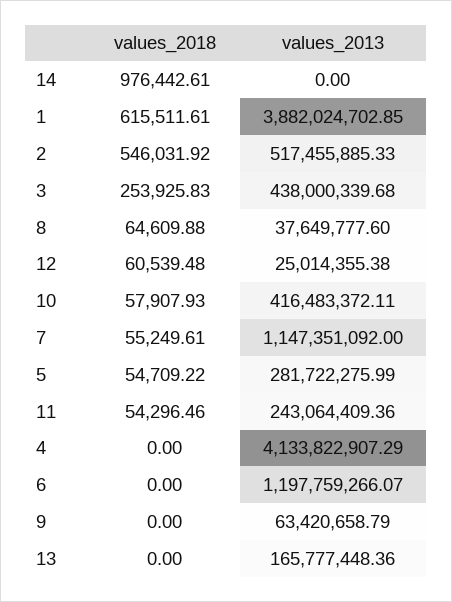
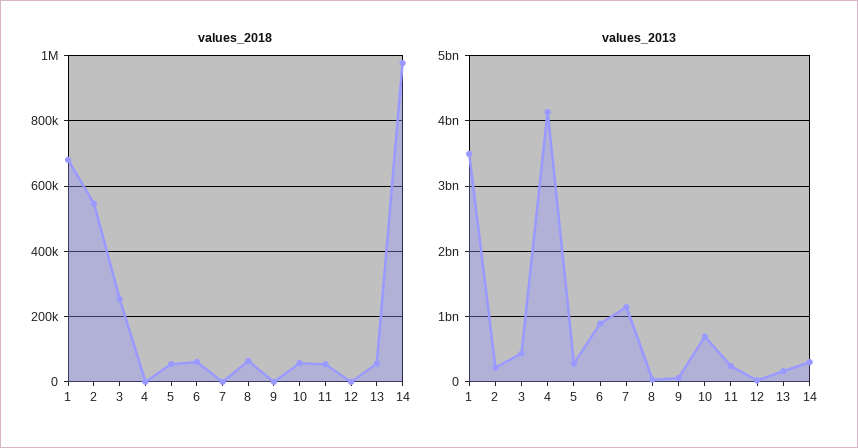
  {
    "values_2018": {
      "14": 976442.61,
-     "1": 615511.61,
+     "1": 680000,
      "2": 546031.92,
      "3": 253925.83,
      "8": 64609.88,
-     "12": 60539.48,
+     "12": 0,
      "10": 57907.93,
-     "7": 55249.61,
+     "7": 0,
      "5": 54709.22,
      "11": 54296.46,
      "4": 0,
-     "6": 0,
+     "6": 60000,
      "9": 0,
-     "13": 0
+     "13": 60000
    },
    "values_2013": {
-     "14": 0,
+     "14": 300000000,
-     "1": 3882024702.85,
+     "1": 3500000000,
-     "2": 517455885.33,
+     "2": 200000000,
      "3": 438000339.68,
      "8": 37649777.6,
      "12": 25014355.38,
-     "10": 416483372.11,
+     "10": 700000000,
      "7": 1147351092,
      "5": 281722275.99,
      "11": 243064409.36,
      "4": 4133822907.29,
-     "6": 1197759266.07,
+     "6": 900000000,
      "9": 63420658.79,
      "13": 165777448.36
    }
  }

